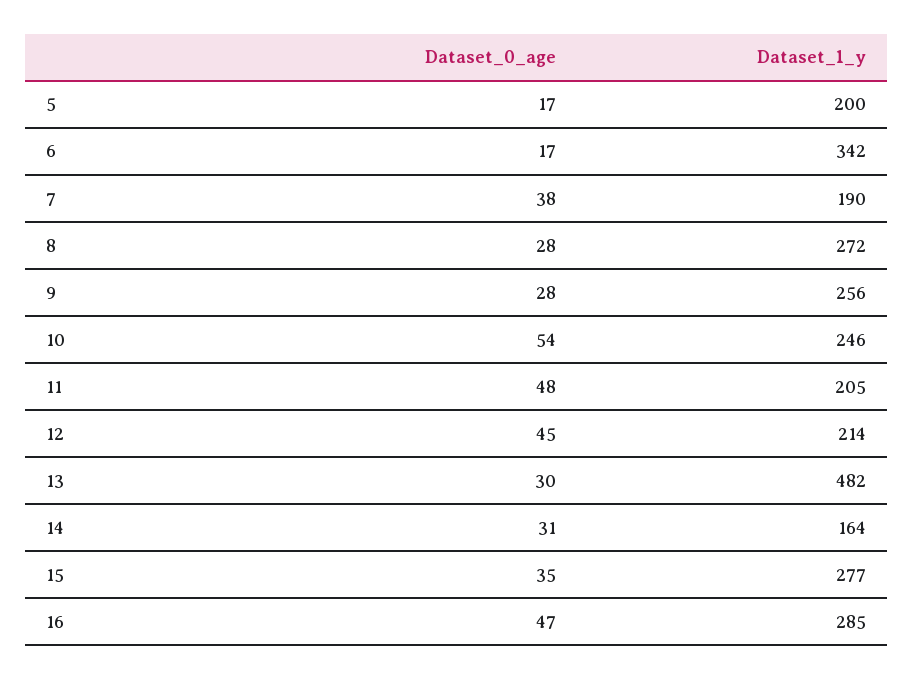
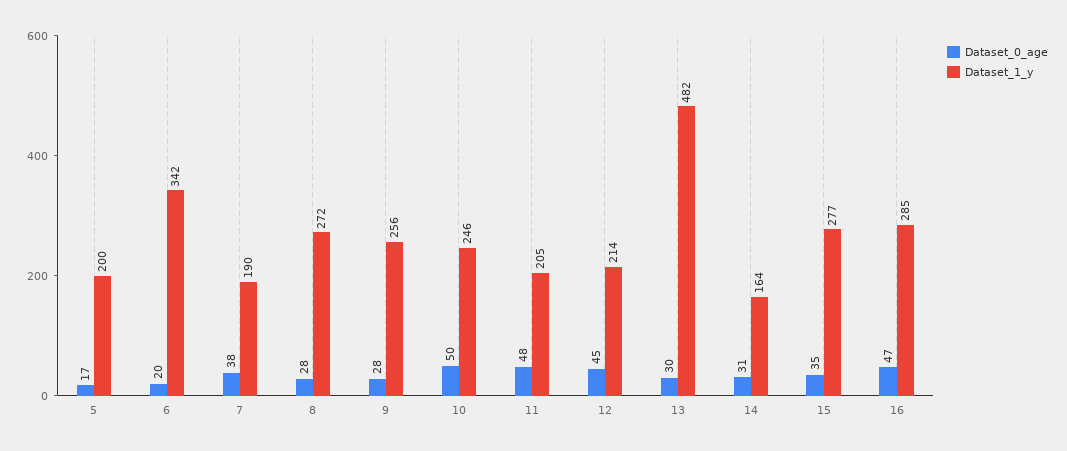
  {
    "Dataset_0_age": {
      "5": 17,
-     "6": 17,
+     "6": 20,
      "7": 38,
      "8": 28,
      "9": 28,
-     "10": 54,
+     "10": 50,
      "11": 48,
      "12": 45,
      "13": 30,
      "14": 31,
      "15": 35,
      "16": 47
    },
    "Dataset_1_y": {
      "5": 200,
      "6": 342,
      "7": 190,
      "8": 272,
      "9": 256,
      "10": 246,
      "11": 205,
      "12": 214,
      "13": 482,
      "14": 164,
      "15": 277,
      "16": 285
    }
  }

